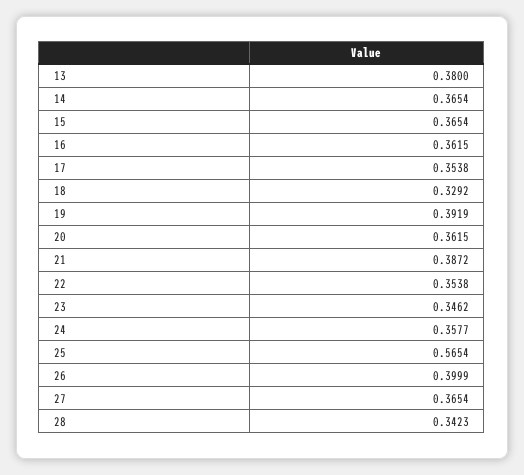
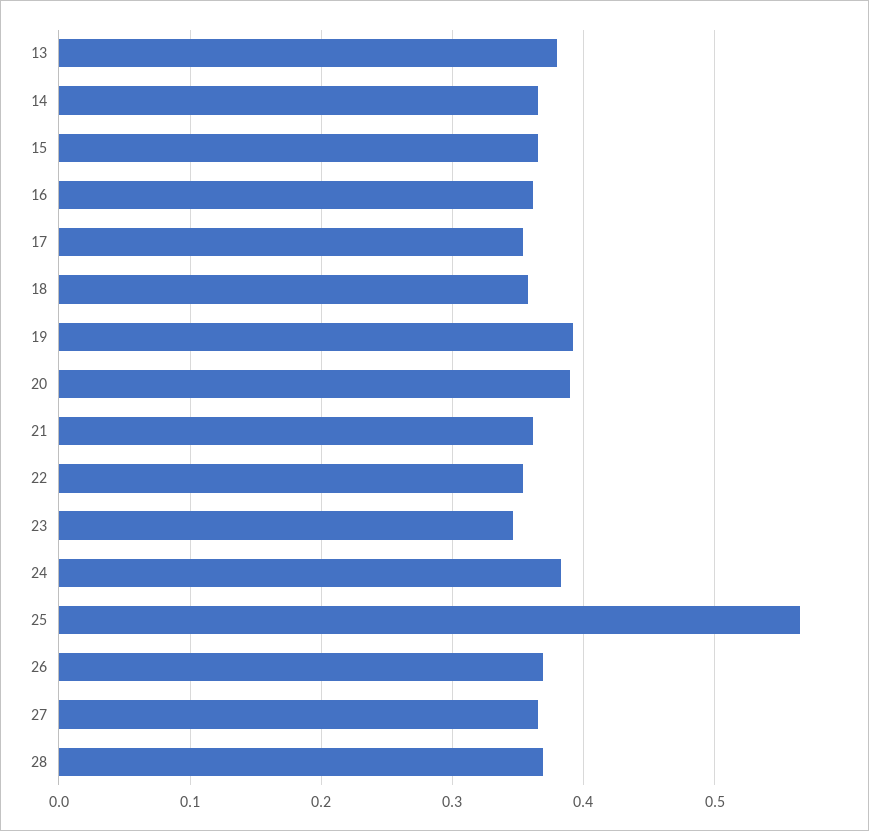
  {
    "13": 0.38,
    "14": 0.3654,
    "15": 0.3654,
    "16": 0.3615,
    "17": 0.3538,
-   "18": 0.3292,
+   "18": 0.36,
    "19": 0.3919,
-   "20": 0.3615,
+   "20": 0.39,
-   "21": 0.3872,
+   "21": 0.36,
    "22": 0.3538,
    "23": 0.3462,
-   "24": 0.3577,
+   "24": 0.38,
    "25": 0.5654,
-   "26": 0.3999,
+   "26": 0.37,
    "27": 0.3654,
-   "28": 0.3423
+   "28": 0.37
  }

